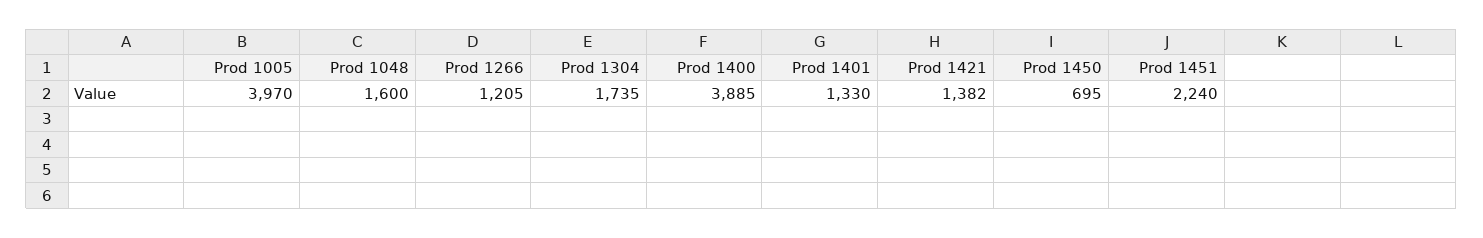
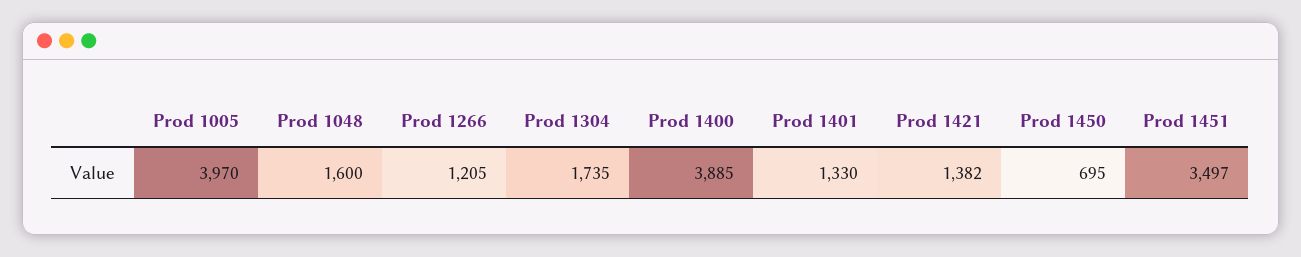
  {
    "Prod 1005": 3970,
    "Prod 1048": 1600,
    "Prod 1266": 1205,
    "Prod 1304": 1735,
    "Prod 1400": 3885,
    "Prod 1401": 1330,
    "Prod 1421": 1382,
    "Prod 1450": 695,
-   "Prod 1451": 2240
+   "Prod 1451": 3497
  }

